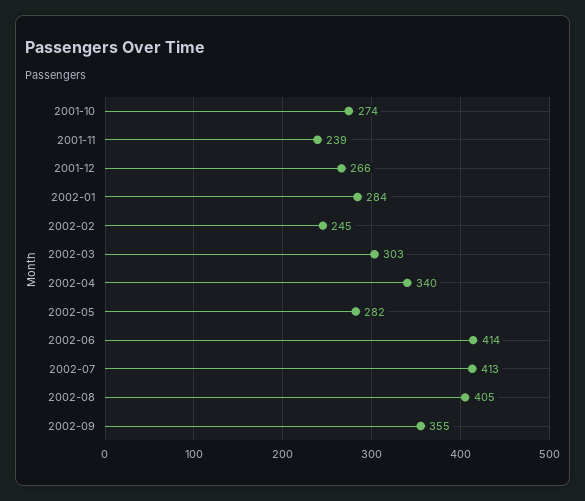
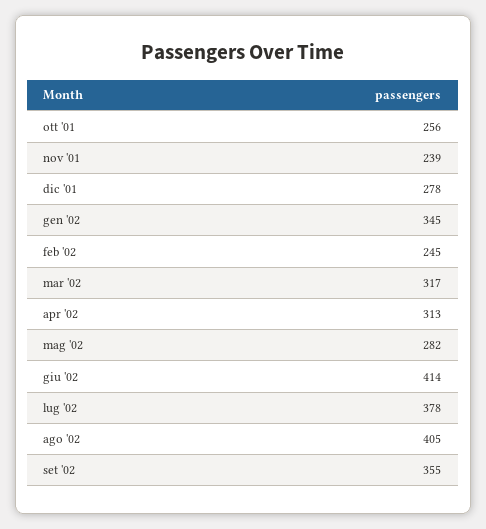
  {
-   "2001-10": 274,
+   "2001-10": 256,
    "2001-11": 239,
-   "2001-12": 266,
+   "2001-12": 278,
-   "2002-01": 284,
+   "2002-01": 345,
    "2002-02": 245,
-   "2002-03": 303,
+   "2002-03": 317,
-   "2002-04": 340,
+   "2002-04": 313,
    "2002-05": 282,
    "2002-06": 414,
-   "2002-07": 413,
+   "2002-07": 378,
    "2002-08": 405,
    "2002-09": 355
  }

